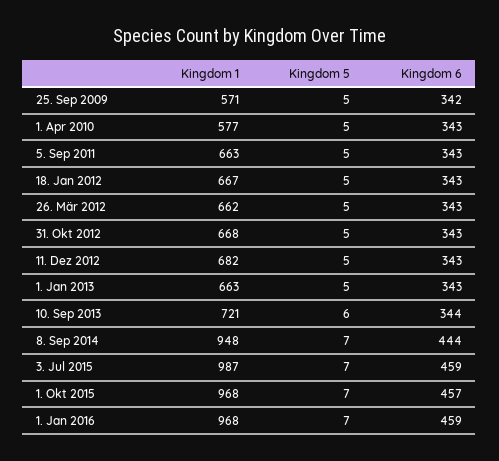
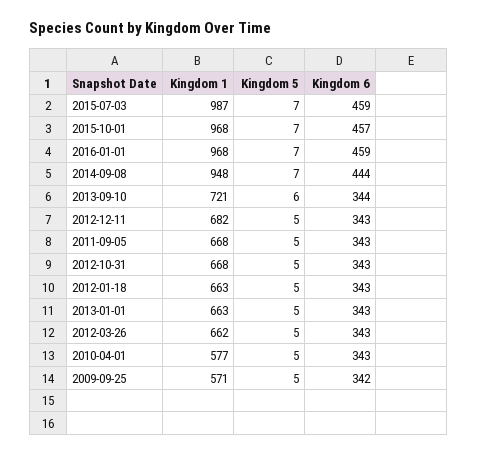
  {
    "Kingdom 1": {
      "25. Sep 2009": 571,
      "1. Apr 2010": 577,
-     "5. Sep 2011": 663,
+     "5. Sep 2011": 668,
-     "18. Jan 2012": 667,
+     "18. Jan 2012": 663,
      "26. Mär 2012": 662,
      "31. Okt 2012": 668,
      "11. Dez 2012": 682,
      "1. Jan 2013": 663,
      "10. Sep 2013": 721,
      "8. Sep 2014": 948,
      "3. Jul 2015": 987,
      "1. Okt 2015": 968,
      "1. Jan 2016": 968
    },
    "Kingdom 5": {
      "25. Sep 2009": 5,
      "1. Apr 2010": 5,
      "5. Sep 2011": 5,
      "18. Jan 2012": 5,
      "26. Mär 2012": 5,
      "31. Okt 2012": 5,
      "11. Dez 2012": 5,
      "1. Jan 2013": 5,
      "10. Sep 2013": 6,
      "8. Sep 2014": 7,
      "3. Jul 2015": 7,
      "1. Okt 2015": 7,
      "1. Jan 2016": 7
    },
    "Kingdom 6": {
      "25. Sep 2009": 342,
      "1. Apr 2010": 343,
      "5. Sep 2011": 343,
      "18. Jan 2012": 343,
      "26. Mär 2012": 343,
      "31. Okt 2012": 343,
      "11. Dez 2012": 343,
      "1. Jan 2013": 343,
      "10. Sep 2013": 344,
      "8. Sep 2014": 444,
      "3. Jul 2015": 459,
      "1. Okt 2015": 457,
      "1. Jan 2016": 459
    }
  }

